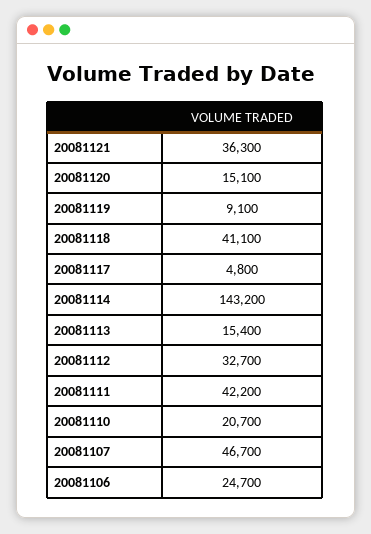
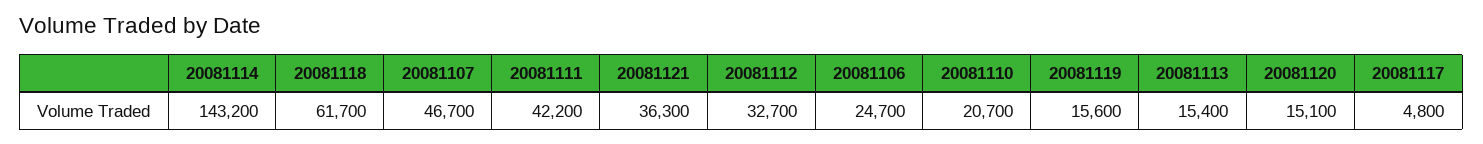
  {
    "20081121": 36300,
    "20081120": 15100,
-   "20081119": 9100,
+   "20081119": 15600,
-   "20081118": 41100,
+   "20081118": 61700,
    "20081117": 4800,
    "20081114": 143200,
    "20081113": 15400,
    "20081112": 32700,
    "20081111": 42200,
    "20081110": 20700,
    "20081107": 46700,
    "20081106": 24700
  }

